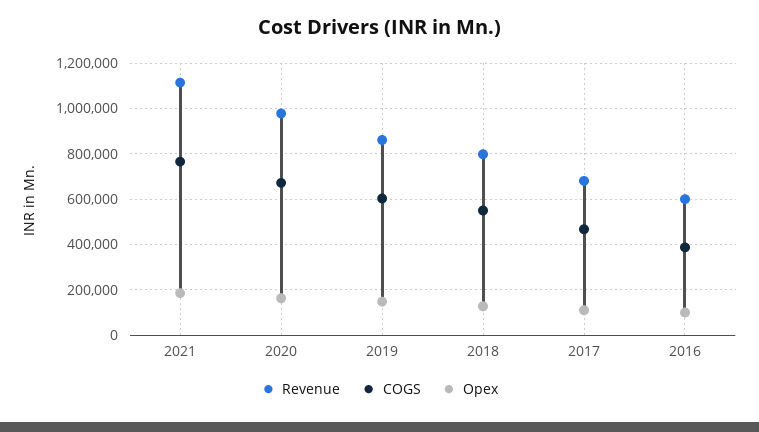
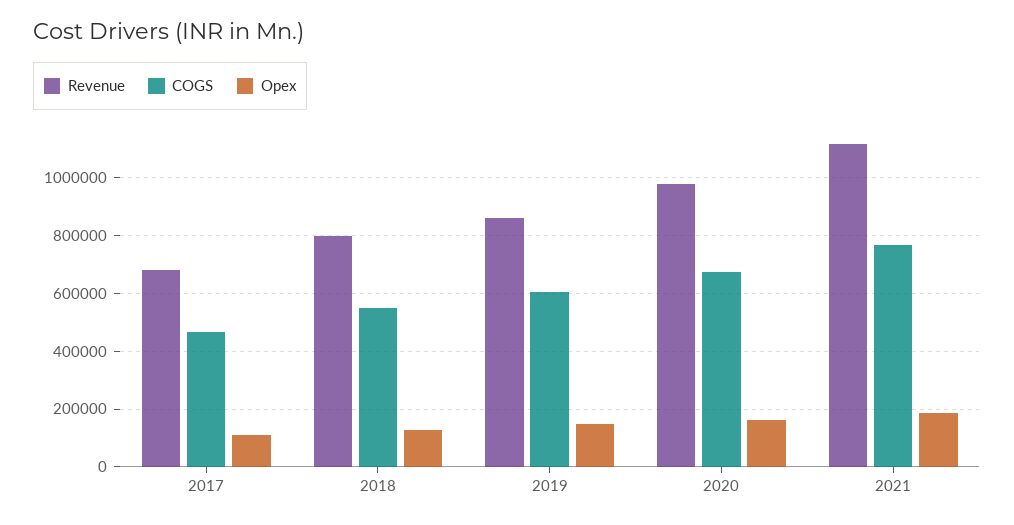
  {
    "Revenue": {
      "2021": 1125000,
      "2020": 975000,
      "2019": 850000,
      "2018": 800000,
-     "2017": 675000,
+     "2017": 675000
-     "2016": 600000
    },
    "COGS": {
      "2021": 775000,
      "2020": 675000,
      "2019": 600000,
      "2018": 550000,
-     "2017": 475000,
+     "2017": 475000
-     "2016": 400000
    },
    "Opex": {
      "2021": 175000,
      "2020": 175000,
      "2019": 150000,
      "2018": 125000,
-     "2017": 100000,
+     "2017": 100000
-     "2016": 100000
    }
  }

